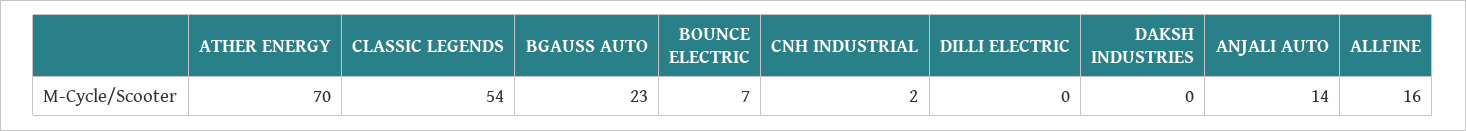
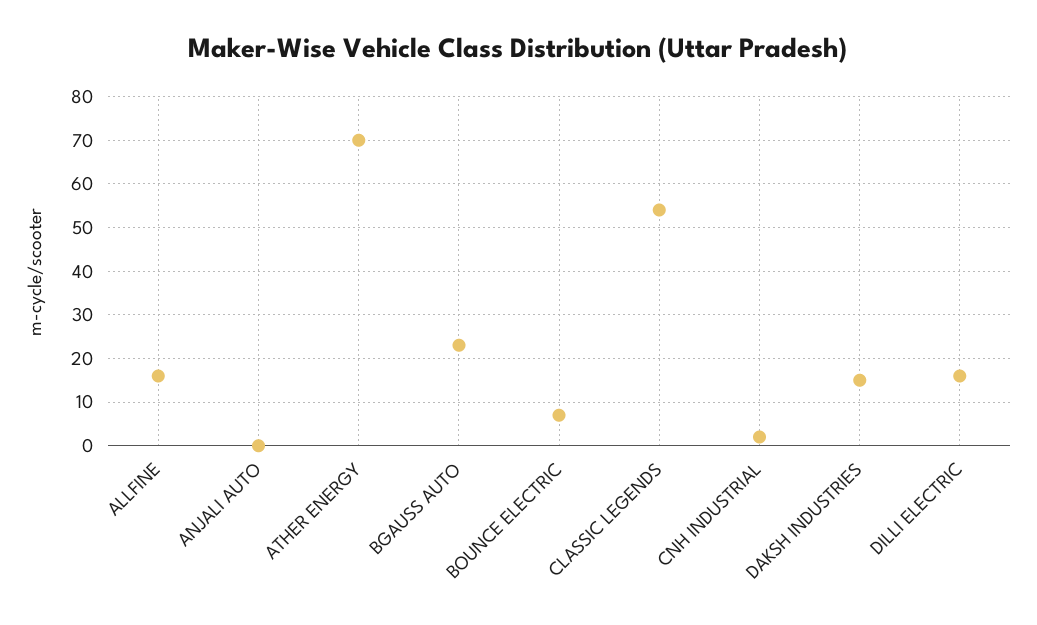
  {
    "ATHER ENERGY": 70,
    "CLASSIC LEGENDS": 54,
    "BGAUSS AUTO": 23,
    "BOUNCE ELECTRIC": 7,
    "CNH INDUSTRIAL": 2,
-   "DILLI ELECTRIC": 0,
+   "DILLI ELECTRIC": 15,
-   "DAKSH INDUSTRIES": 0,
+   "DAKSH INDUSTRIES": 15,
-   "ANJALI AUTO": 14,
+   "ANJALI AUTO": 0,
    "ALLFINE": 16
  }

